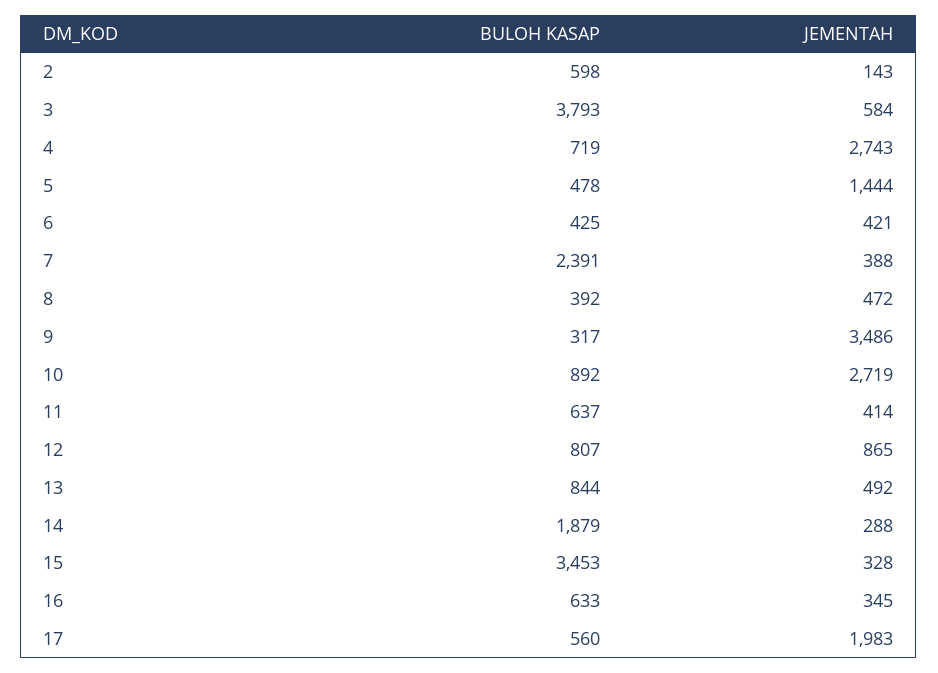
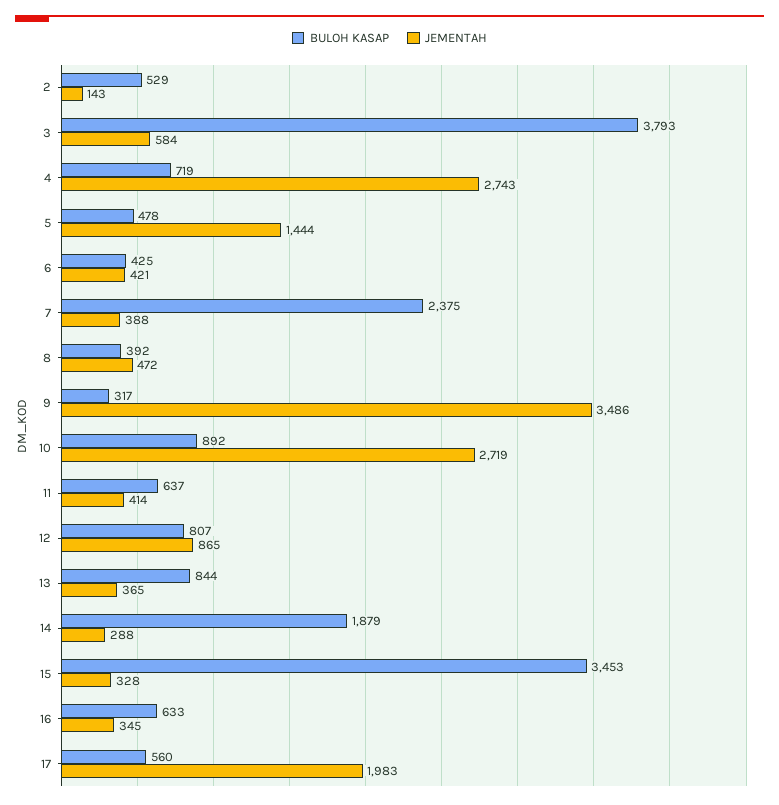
  {
    "BULOH KASAP": {
-     "2": 598,
+     "2": 529,
      "3": 3793,
      "4": 719,
      "5": 478,
      "6": 425,
-     "7": 2391,
+     "7": 2375,
      "8": 392,
      "9": 317,
      "10": 892,
      "11": 637,
      "12": 807,
      "13": 844,
      "14": 1879,
      "15": 3453,
      "16": 633,
      "17": 560
    },
    "JEMENTAH": {
      "2": 143,
      "3": 584,
      "4": 2743,
      "5": 1444,
      "6": 421,
      "7": 388,
      "8": 472,
      "9": 3486,
      "10": 2719,
      "11": 414,
      "12": 865,
-     "13": 492,
+     "13": 365,
      "14": 288,
      "15": 328,
      "16": 345,
      "17": 1983
    }
  }

